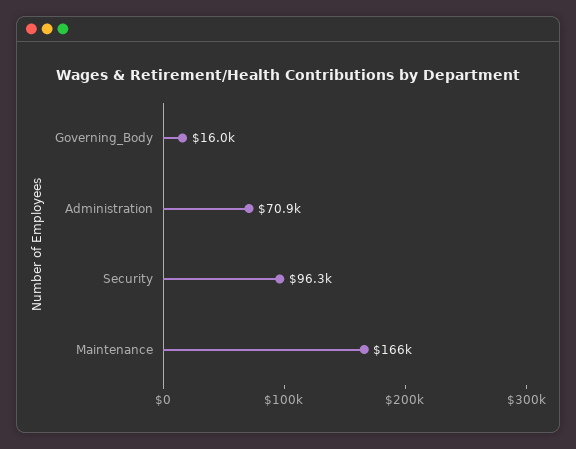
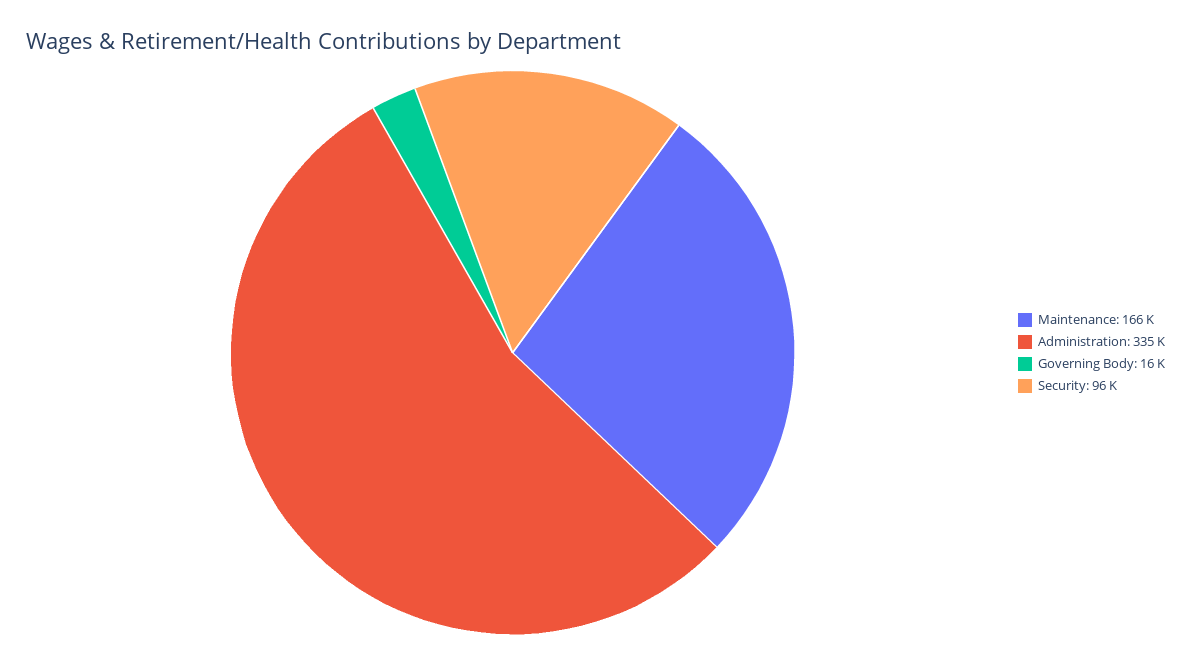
  {
    "Governing_Body": 16000,
-   "Administration": 70900,
+   "Administration": 335000,
    "Security": 96300,
    "Maintenance": 166000
  }

